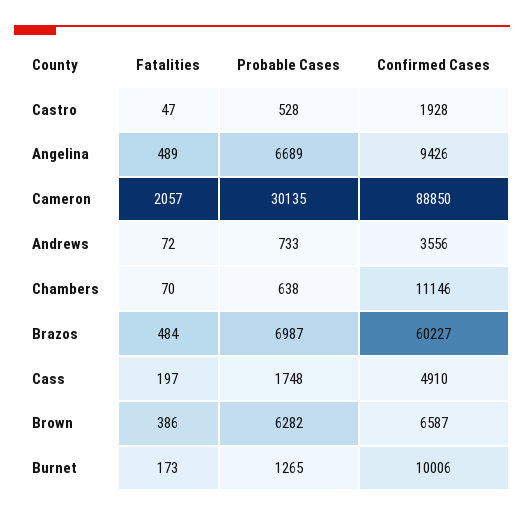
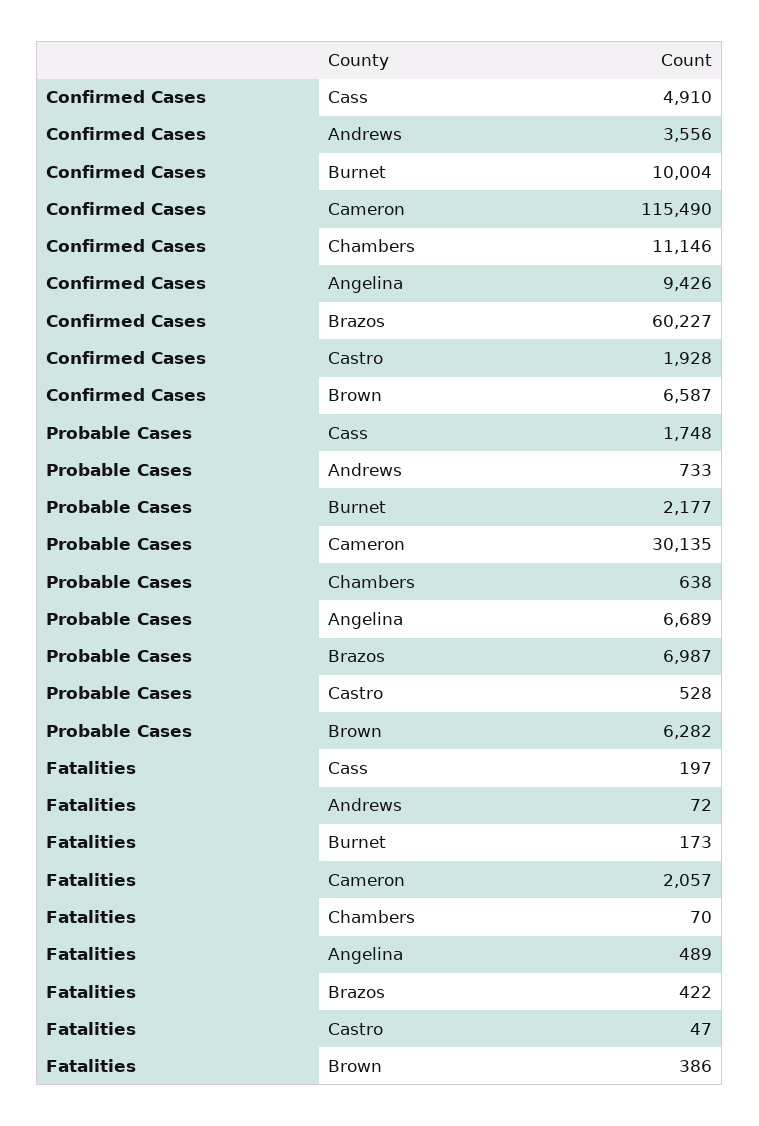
  {
    "Fatalities": {
      "Castro": 47,
      "Angelina": 489,
      "Cameron": 2057,
      "Andrews": 72,
      "Chambers": 70,
-     "Brazos": 484,
+     "Brazos": 422,
      "Cass": 197,
      "Brown": 386,
      "Burnet": 173
    },
    "Probable Cases": {
      "Castro": 528,
      "Angelina": 6689,
      "Cameron": 30135,
      "Andrews": 733,
      "Chambers": 638,
      "Brazos": 6987,
      "Cass": 1748,
      "Brown": 6282,
-     "Burnet": 1265
+     "Burnet": 2177
    },
    "Confirmed Cases": {
      "Castro": 1928,
      "Angelina": 9426,
-     "Cameron": 88850,
+     "Cameron": 115490,
      "Andrews": 3556,
      "Chambers": 11146,
      "Brazos": 60227,
      "Cass": 4910,
      "Brown": 6587,
-     "Burnet": 10006
+     "Burnet": 10004
    }
  }

